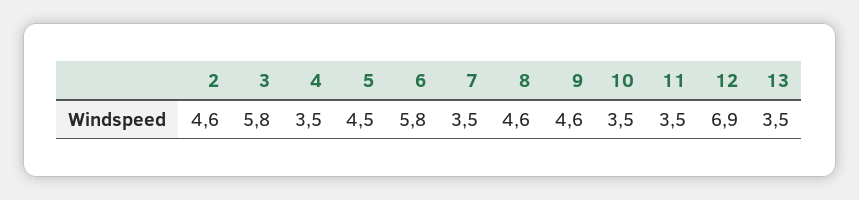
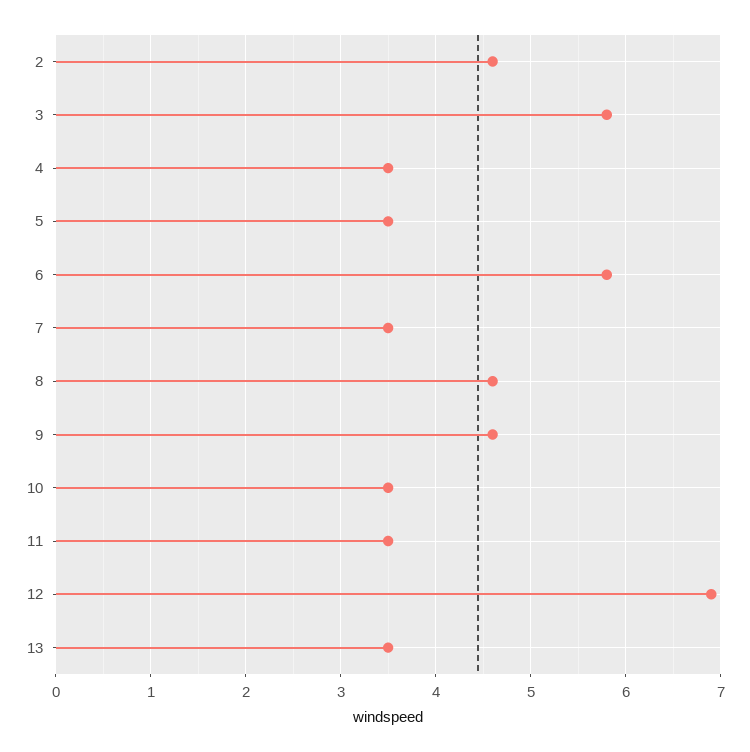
  {
    "2": 4.6,
    "3": 5.8,
    "4": 3.5,
-   "5": 4.5,
+   "5": 3.5,
    "6": 5.8,
    "7": 3.5,
    "8": 4.6,
    "9": 4.6,
    "10": 3.5,
    "11": 3.5,
    "12": 6.9,
    "13": 3.5
  }

